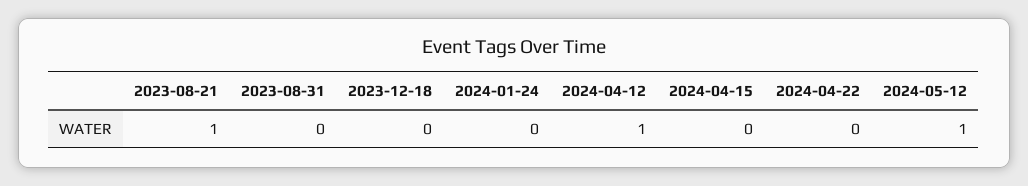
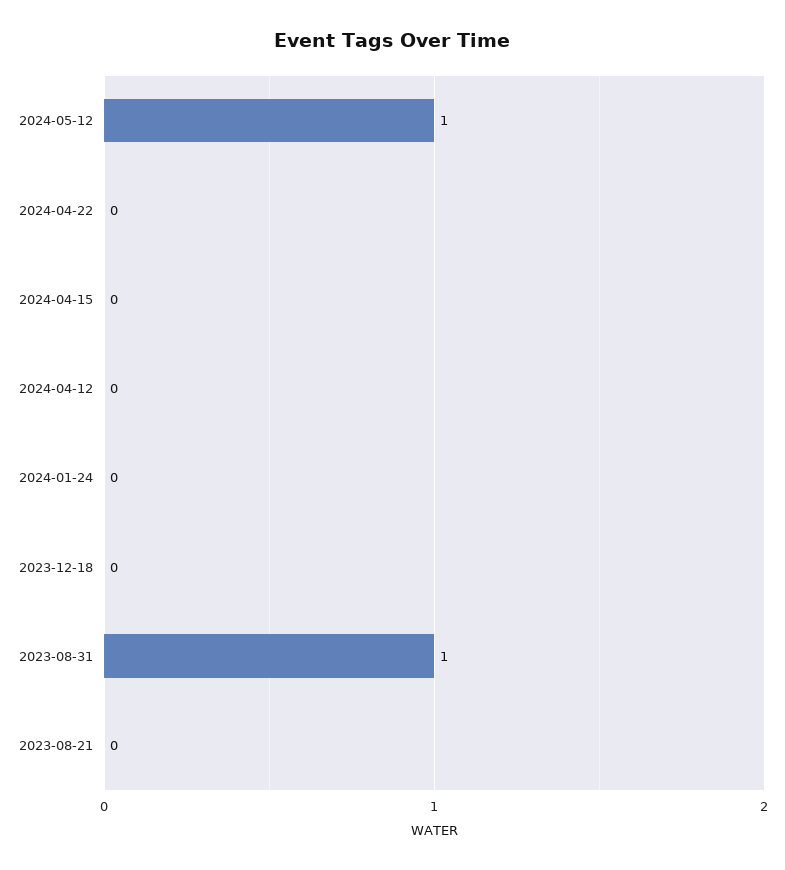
  {
-   "2023-08-21": 1,
+   "2023-08-21": 0,
-   "2023-08-31": 0,
+   "2023-08-31": 1,
    "2023-12-18": 0,
    "2024-01-24": 0,
-   "2024-04-12": 1,
+   "2024-04-12": 0,
    "2024-04-15": 0,
    "2024-04-22": 0,
    "2024-05-12": 1
  }

